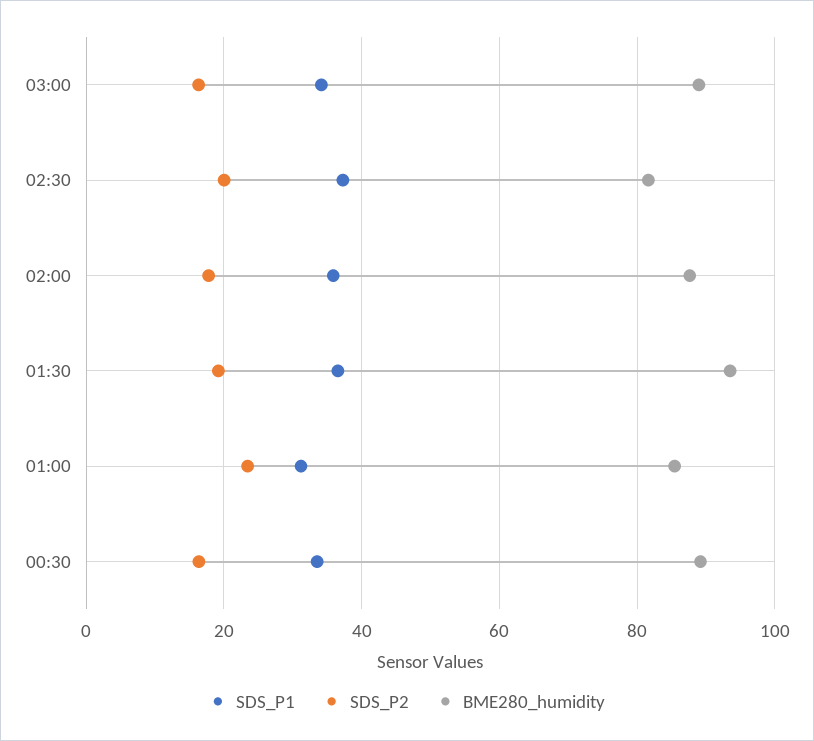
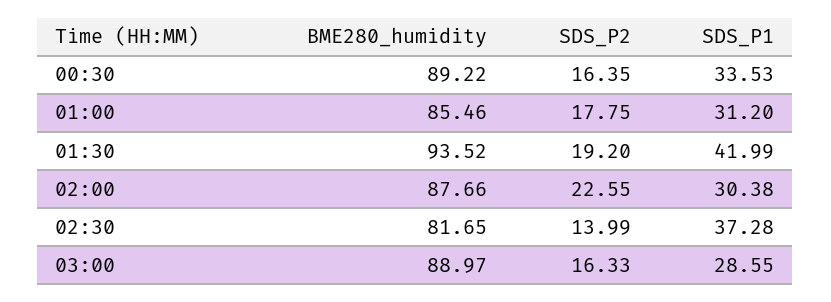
  {
    "SDS_P1": {
-     "03:00": 34,
+     "03:00": 28.55,
      "02:30": 37.28,
-     "02:00": 36,
+     "02:00": 30.38,
-     "01:30": 36,
+     "01:30": 41.99,
      "01:00": 31.2,
      "00:30": 33.53
    },
    "SDS_P2": {
      "03:00": 16.33,
-     "02:30": 20,
+     "02:30": 13.99,
-     "02:00": 18,
+     "02:00": 22.55,
      "01:30": 19.2,
-     "01:00": 24,
+     "01:00": 17.75,
      "00:30": 16.35
    },
    "BME280_humidity": {
      "03:00": 88.97,
      "02:30": 81.65,
      "02:00": 87.66,
      "01:30": 93.52,
      "01:00": 85.46,
      "00:30": 89.22
    }
  }

